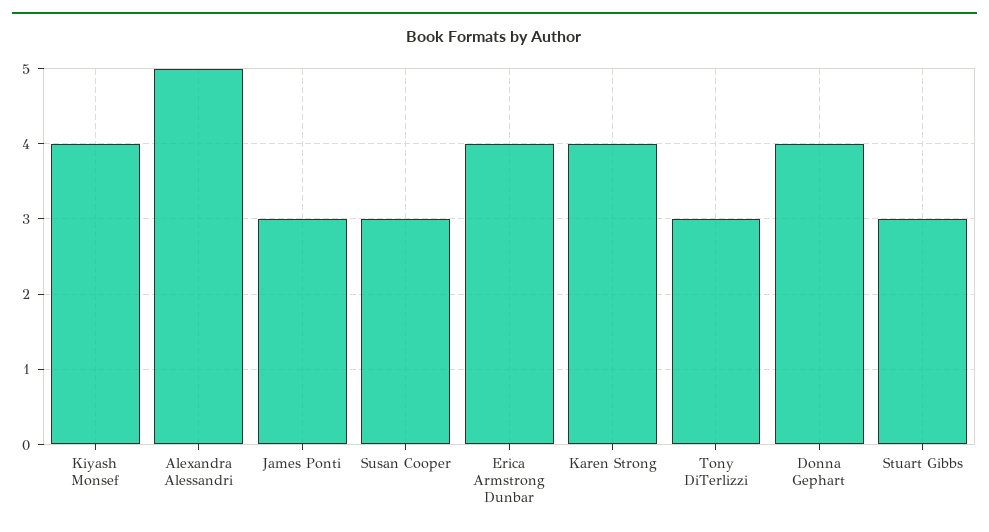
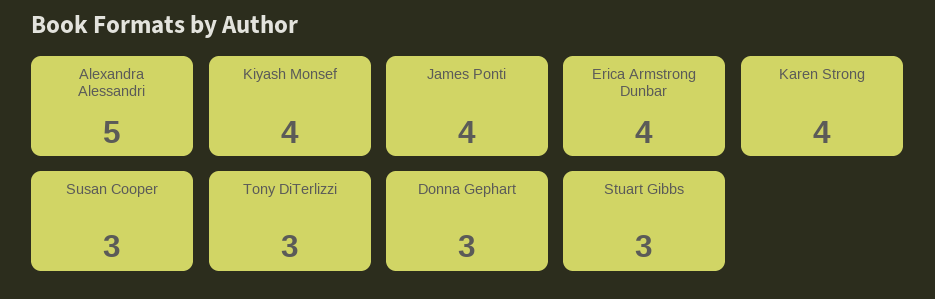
  {
    "Kiyash Monsef": 4,
    "Alexandra Alessandri": 5,
-   "James Ponti": 3,
+   "James Ponti": 4,
    "Susan Cooper": 3,
    "Erica Armstrong Dunbar": 4,
    "Karen Strong": 4,
    "Tony DiTerlizzi": 3,
-   "Donna Gephart": 4,
+   "Donna Gephart": 3,
    "Stuart Gibbs": 3
  }

